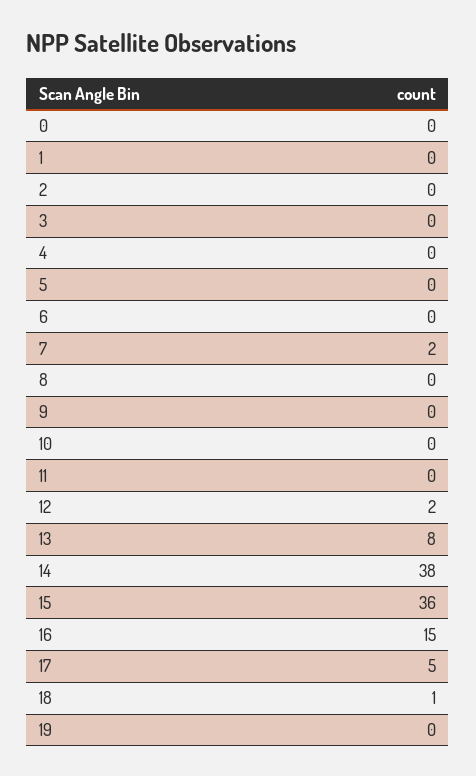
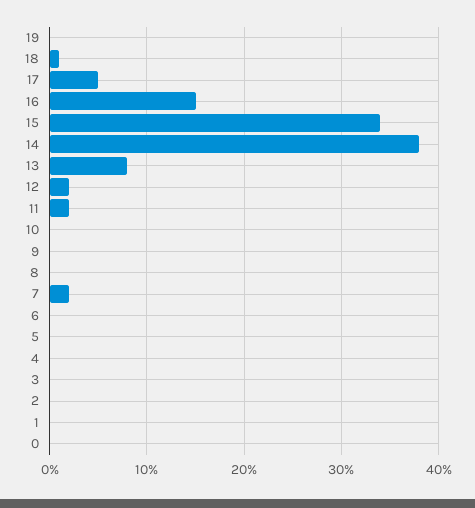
  {
    "0": 0,
    "1": 0,
    "2": 0,
    "3": 0,
    "4": 0,
    "5": 0,
    "6": 0,
    "7": 2,
    "8": 0,
    "9": 0,
    "10": 0,
-   "11": 0,
+   "11": 2,
    "12": 2,
    "13": 8,
    "14": 38,
-   "15": 36,
+   "15": 34,
    "16": 15,
    "17": 5,
    "18": 1,
    "19": 0
  }

